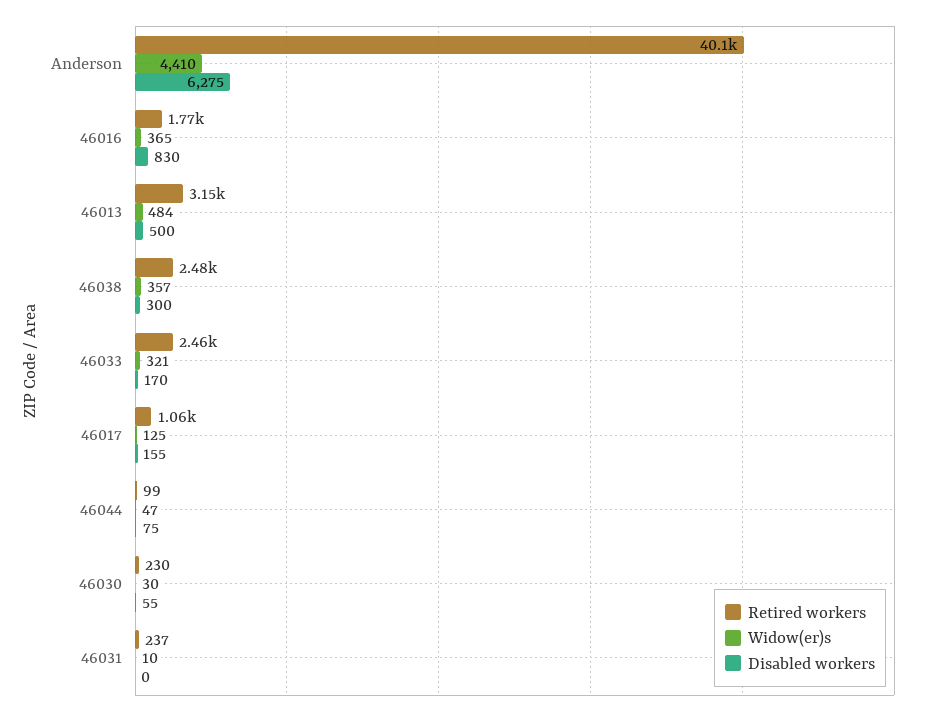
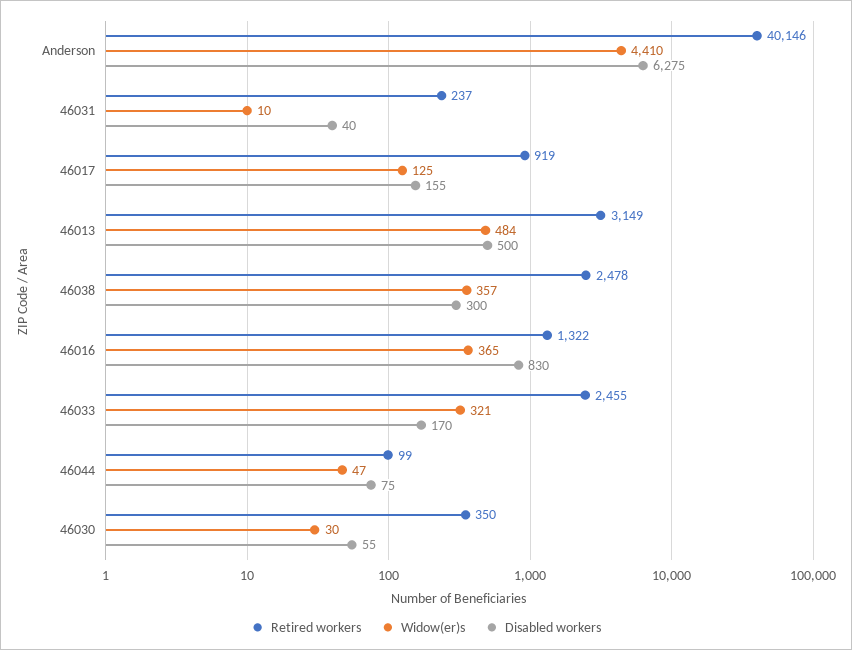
  {
    "Retired workers": {
      "Anderson": 40146,
-     "46016": 1770,
+     "46016": 1322,
      "46013": 3149,
      "46038": 2478,
      "46033": 2455,
-     "46017": 1060,
+     "46017": 919,
      "46044": 99,
-     "46030": 230,
+     "46030": 350,
      "46031": 237
    },
    "Widow(er)s": {
      "Anderson": 4410,
      "46016": 365,
      "46013": 484,
      "46038": 357,
      "46033": 321,
      "46017": 125,
      "46044": 47,
      "46030": 30,
      "46031": 10
    },
    "Disabled workers": {
      "Anderson": 6275,
      "46016": 830,
      "46013": 500,
      "46038": 300,
      "46033": 170,
      "46017": 155,
      "46044": 75,
      "46030": 55,
-     "46031": 0
+     "46031": 40
    }
  }

